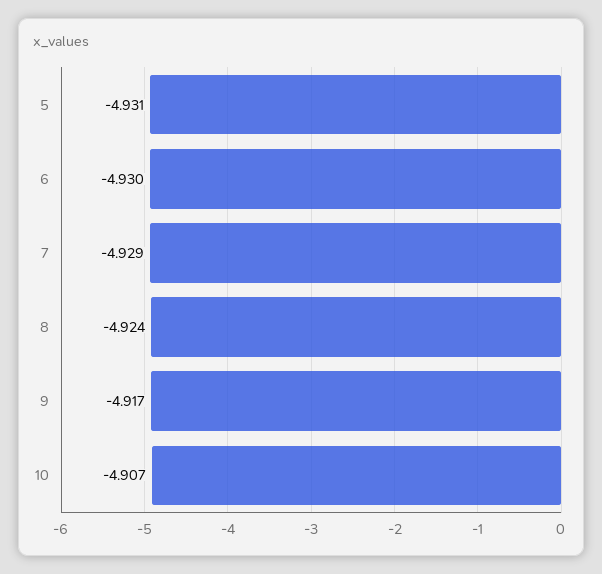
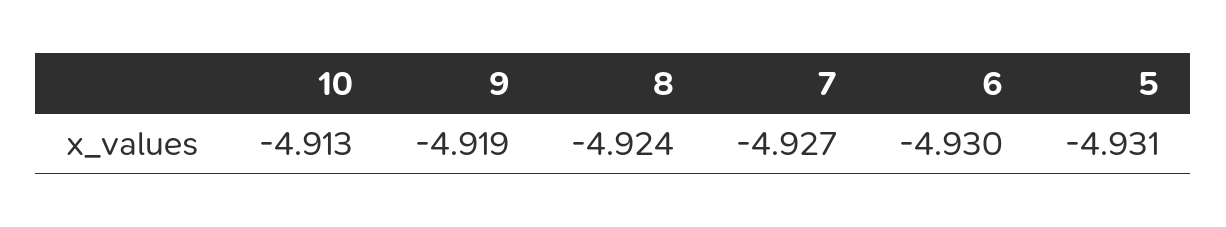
  {
    "5": -4.931,
    "6": -4.93,
-   "7": -4.929,
+   "7": -4.927,
    "8": -4.924,
-   "9": -4.917,
+   "9": -4.919,
-   "10": -4.907
+   "10": -4.913
  }

